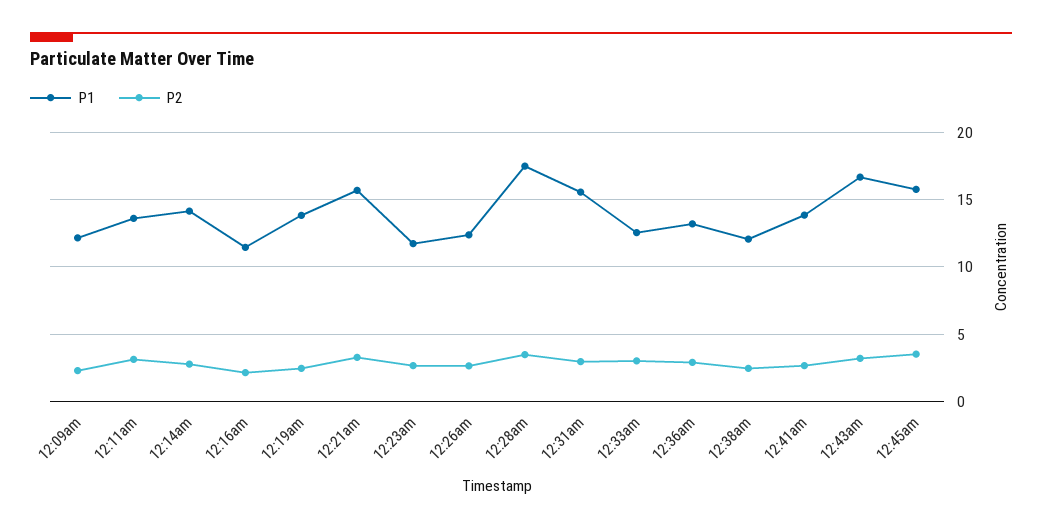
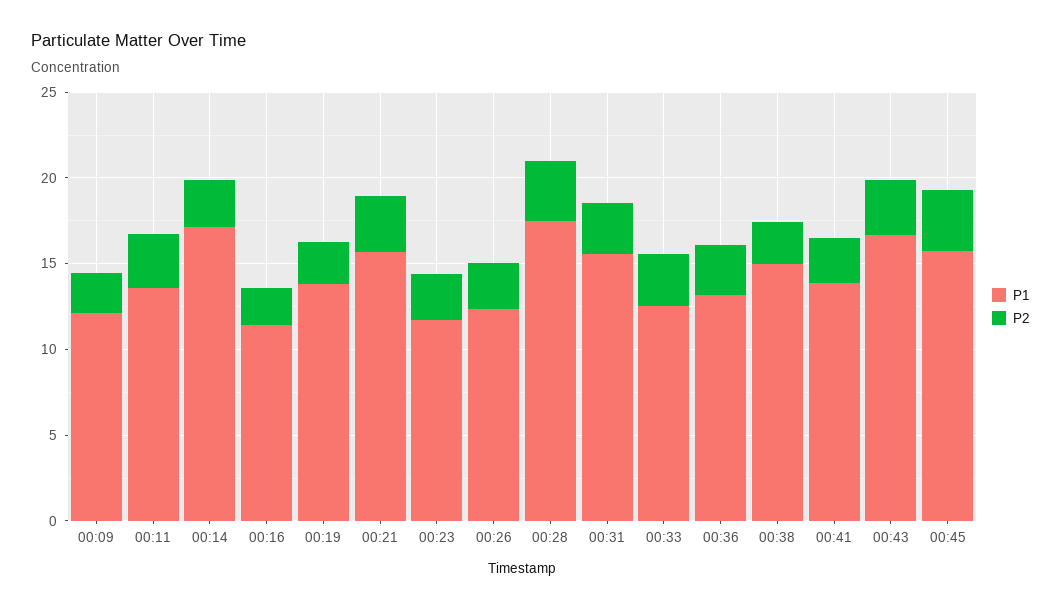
  {
    "P1": {
      "12:09am": 12,
      "12:11am": 13.5,
-     "12:14am": 14,
+     "12:14am": 17,
      "12:16am": 11.5,
      "12:19am": 14,
      "12:21am": 15.5,
      "12:23am": 11.5,
      "12:26am": 12.5,
      "12:28am": 17.5,
      "12:31am": 15.5,
      "12:33am": 12.5,
      "12:36am": 13,
-     "12:38am": 12,
+     "12:38am": 15,
      "12:41am": 14,
      "12:43am": 16.5,
      "12:45am": 16
    },
    "P2": {
      "12:09am": 2.5,
      "12:11am": 3,
      "12:14am": 3,
      "12:16am": 2,
      "12:19am": 2.5,
      "12:21am": 3.5,
      "12:23am": 2.5,
      "12:26am": 2.5,
      "12:28am": 3.5,
      "12:31am": 3,
      "12:33am": 3,
      "12:36am": 3,
      "12:38am": 2.5,
      "12:41am": 2.5,
      "12:43am": 3,
      "12:45am": 3.5
    }
  }

